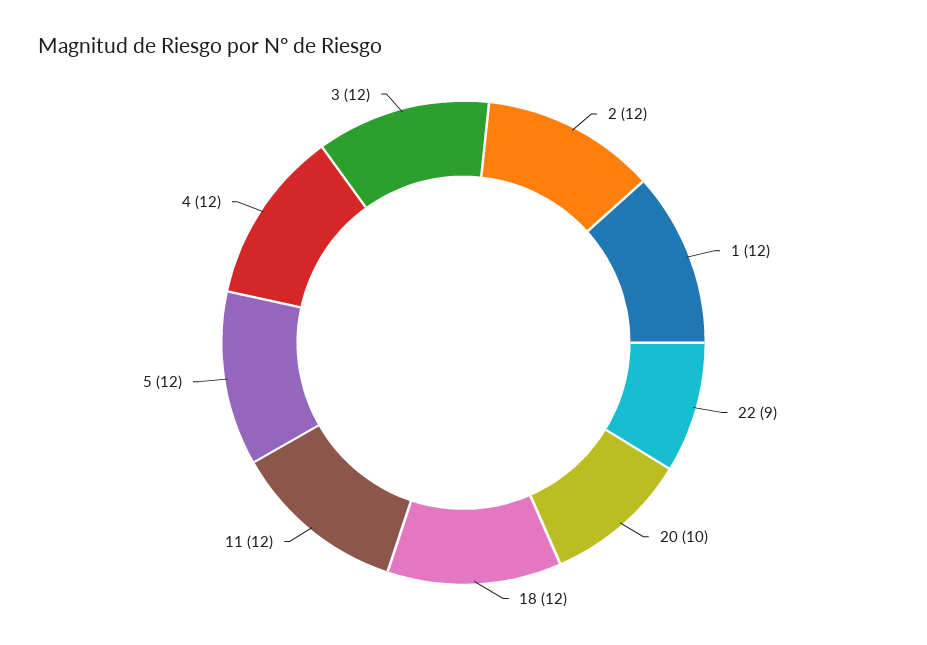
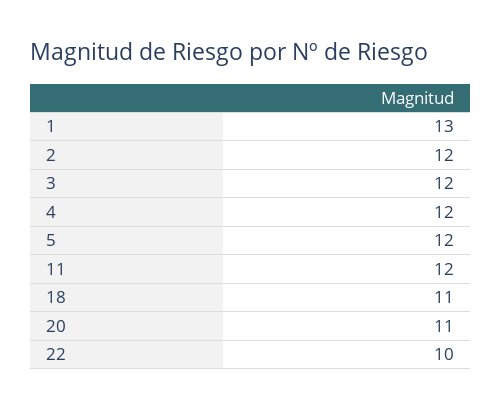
  {
    "2": 12,
-   "1": 12,
+   "1": 13,
-   "22": 9,
+   "22": 10,
-   "20": 10,
+   "20": 11,
-   "18": 12,
+   "18": 11,
    "11": 12,
    "5": 12,
    "4": 12,
    "3": 12
  }

